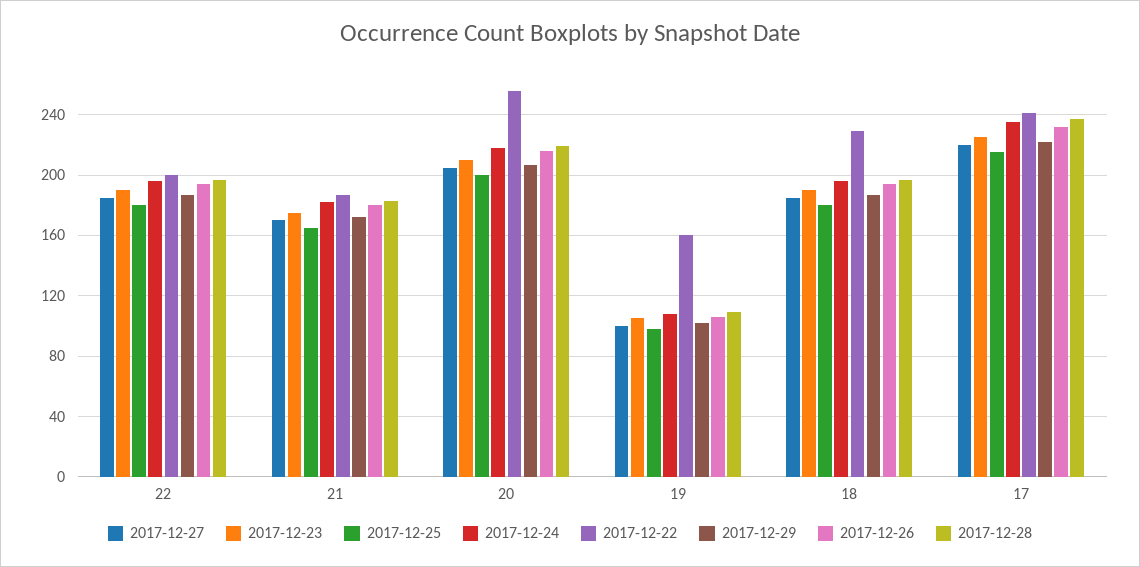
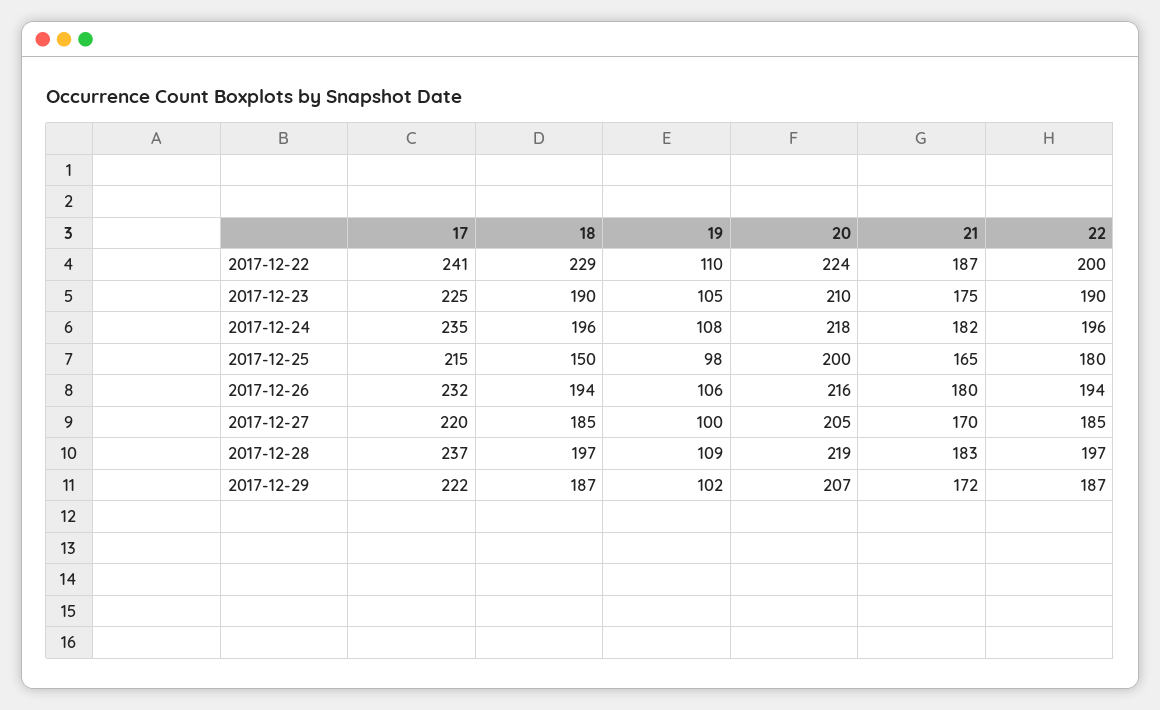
  {
    "2017-12-27": {
      "22": 185,
      "21": 170,
      "20": 205,
      "19": 100,
      "18": 185,
      "17": 220
    },
    "2017-12-23": {
      "22": 190,
      "21": 175,
      "20": 210,
      "19": 105,
      "18": 190,
      "17": 225
    },
    "2017-12-25": {
      "22": 180,
      "21": 165,
      "20": 200,
      "19": 98,
-     "18": 180,
+     "18": 150,
      "17": 215
    },
    "2017-12-24": {
      "22": 196,
      "21": 182,
      "20": 218,
      "19": 108,
      "18": 196,
      "17": 235
    },
    "2017-12-22": {
      "22": 200,
      "21": 187,
-     "20": 255,
+     "20": 224,
-     "19": 160,
+     "19": 110,
      "18": 229,
      "17": 241
    },
    "2017-12-29": {
      "22": 187,
      "21": 172,
      "20": 207,
      "19": 102,
      "18": 187,
      "17": 222
    },
    "2017-12-26": {
      "22": 194,
      "21": 180,
      "20": 216,
      "19": 106,
      "18": 194,
      "17": 232
    },
    "2017-12-28": {
      "22": 197,
      "21": 183,
      "20": 219,
      "19": 109,
      "18": 197,
      "17": 237
    }
  }

